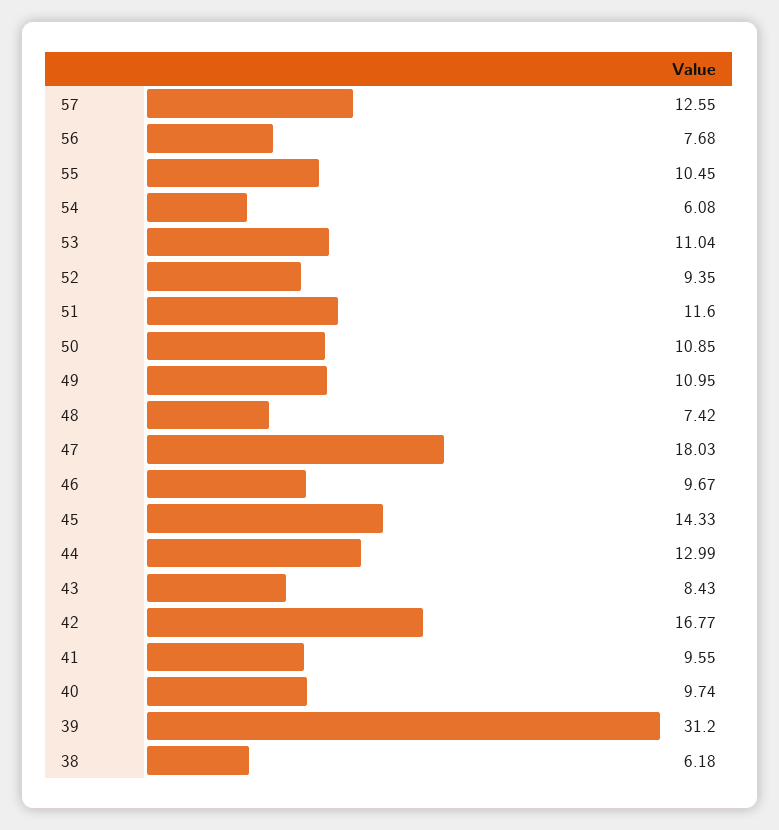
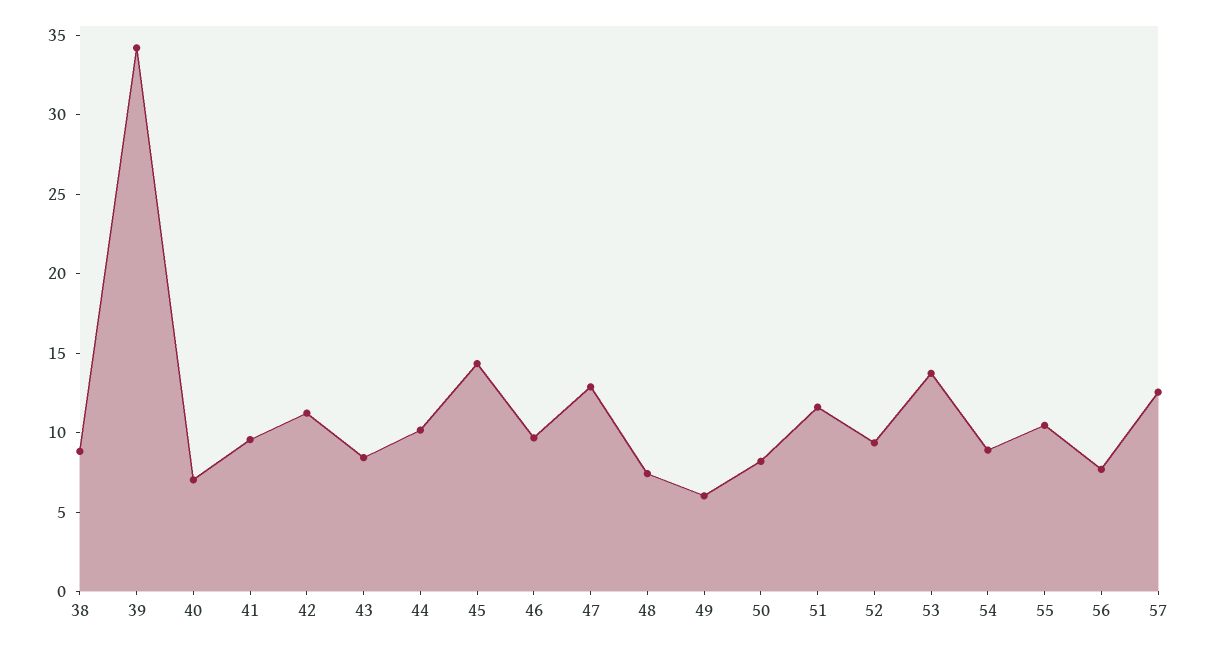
  {
    "57": 12.55,
    "56": 7.68,
    "55": 10.45,
-   "54": 6.08,
+   "54": 9,
-   "53": 11.04,
+   "53": 14,
    "52": 9.35,
    "51": 11.6,
-   "50": 10.85,
+   "50": 8,
-   "49": 10.95,
+   "49": 6,
    "48": 7.42,
-   "47": 18.03,
+   "47": 13,
    "46": 9.67,
    "45": 14.33,
-   "44": 12.99,
+   "44": 10,
    "43": 8.43,
-   "42": 16.77,
+   "42": 11,
    "41": 9.55,
-   "40": 9.74,
+   "40": 7,
-   "39": 31.2,
+   "39": 34,
-   "38": 6.18
+   "38": 9
  }

